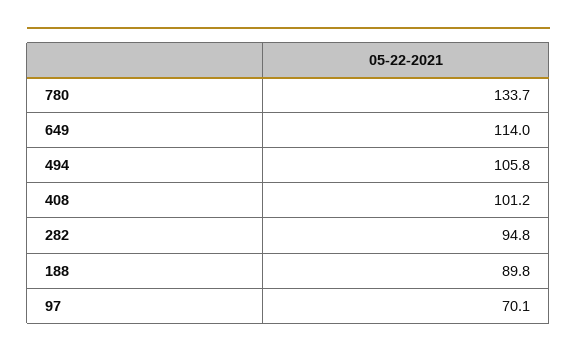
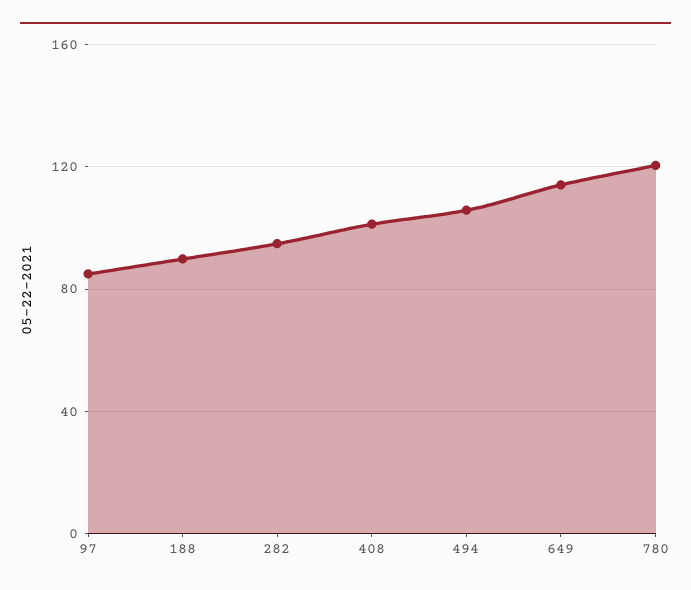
  {
-   "780": 133.7,
+   "780": 120,
    "649": 114,
    "494": 105.8,
    "408": 101.2,
    "282": 94.8,
    "188": 89.8,
-   "97": 70.1
+   "97": 85
  }

